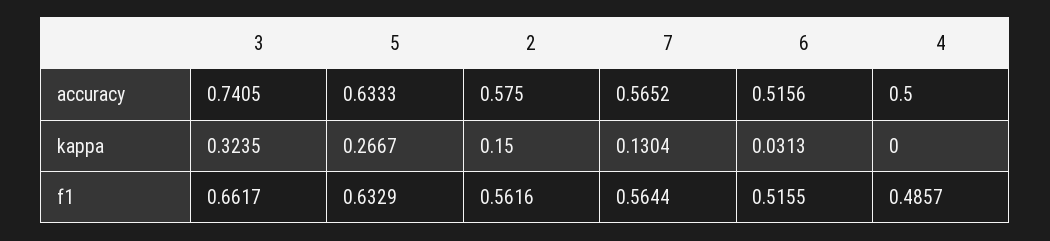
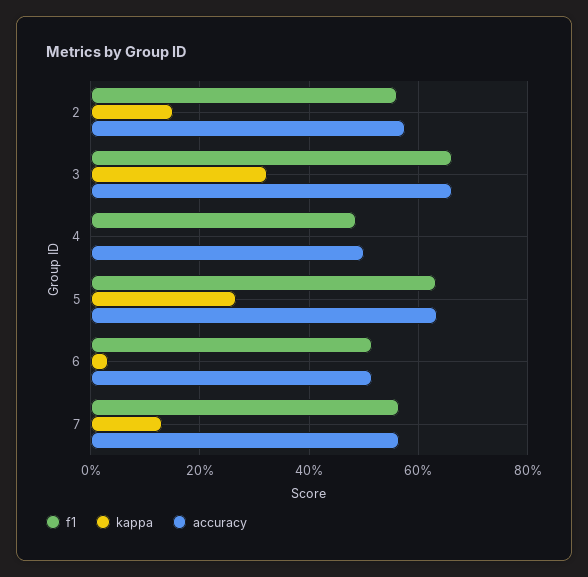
  {
    "accuracy": {
-     "3": 0.7405,
+     "3": 0.66,
      "5": 0.6333,
      "2": 0.575,
      "7": 0.5652,
      "6": 0.5156,
      "4": 0.5
    },
    "kappa": {
      "3": 0.3235,
      "5": 0.2667,
      "2": 0.15,
      "7": 0.1304,
      "6": 0.0313,
      "4": 0
    },
    "f1": {
      "3": 0.6617,
      "5": 0.6329,
      "2": 0.5616,
      "7": 0.5644,
      "6": 0.5155,
      "4": 0.4857
    }
  }

